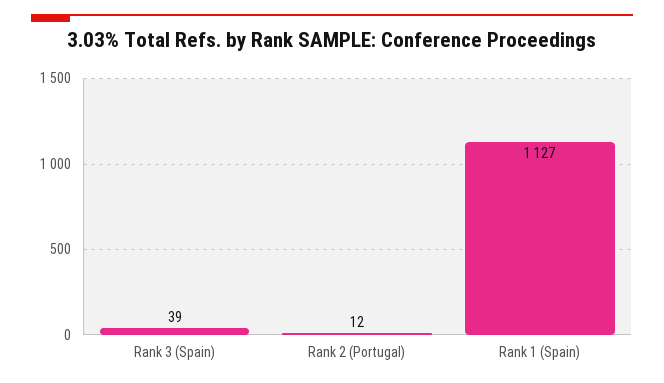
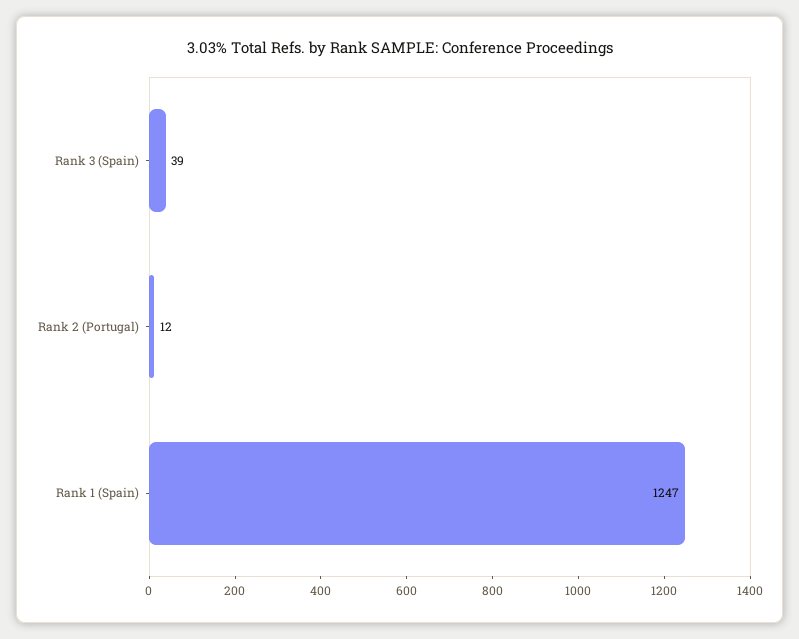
  {
    "Rank 3 (Spain)": 39,
    "Rank 2 (Portugal)": 12,
-   "Rank 1 (Spain)": 1127
+   "Rank 1 (Spain)": 1247
  }

